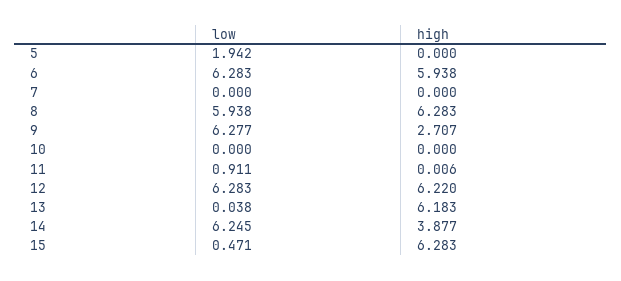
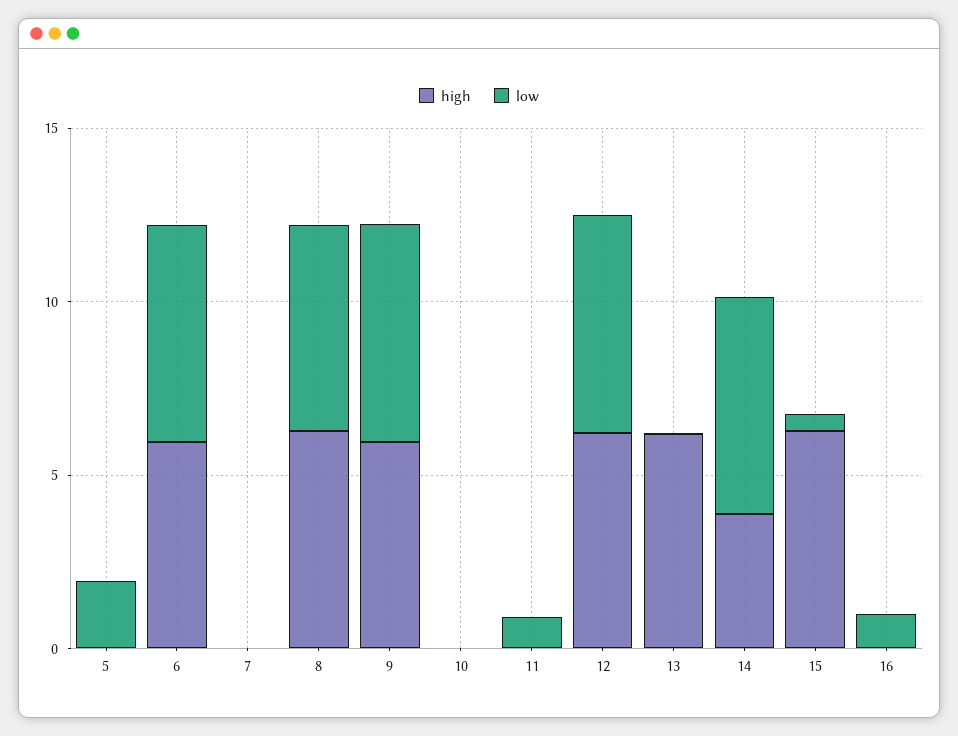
  {
    "low": {
      "5": 1.942,
      "6": 6.283,
      "7": 0,
      "8": 5.938,
      "9": 6.277,
      "10": 0,
      "11": 0.911,
      "12": 6.283,
      "13": 0.038,
      "14": 6.245,
-     "15": 0.471
+     "15": 0.471,
+     "16": 1
    },
    "high": {
      "5": 0,
      "6": 5.938,
      "7": 0,
      "8": 6.283,
-     "9": 2.707,
+     "9": 6,
      "10": 0,
      "11": 0.006,
      "12": 6.22,
      "13": 6.183,
      "14": 3.877,
-     "15": 6.283
+     "15": 6.283,
+     "16": 0
    }
  }

